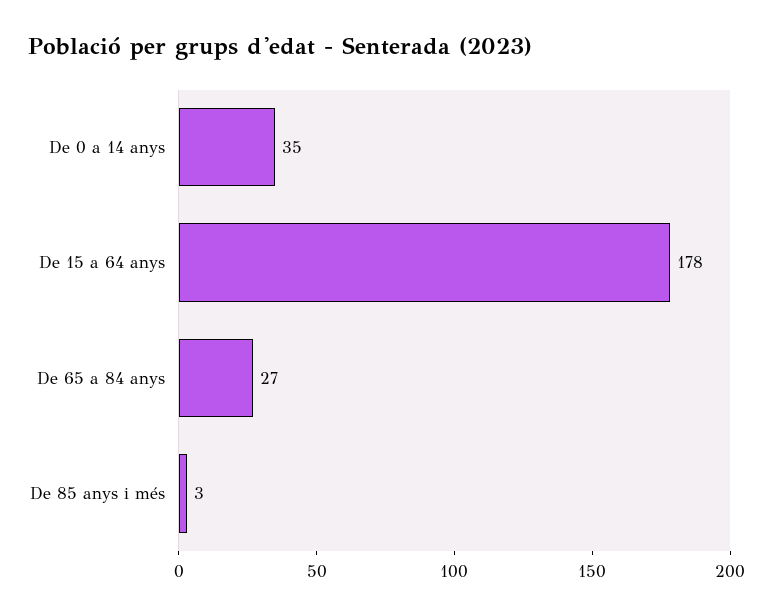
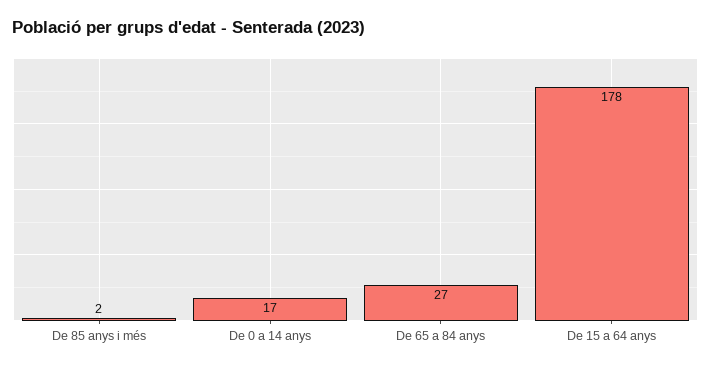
  {
-   "De 0 a 14 anys": 35,
+   "De 0 a 14 anys": 17,
    "De 15 a 64 anys": 178,
    "De 65 a 84 anys": 27,
-   "De 85 anys i més": 3
+   "De 85 anys i més": 2
  }

